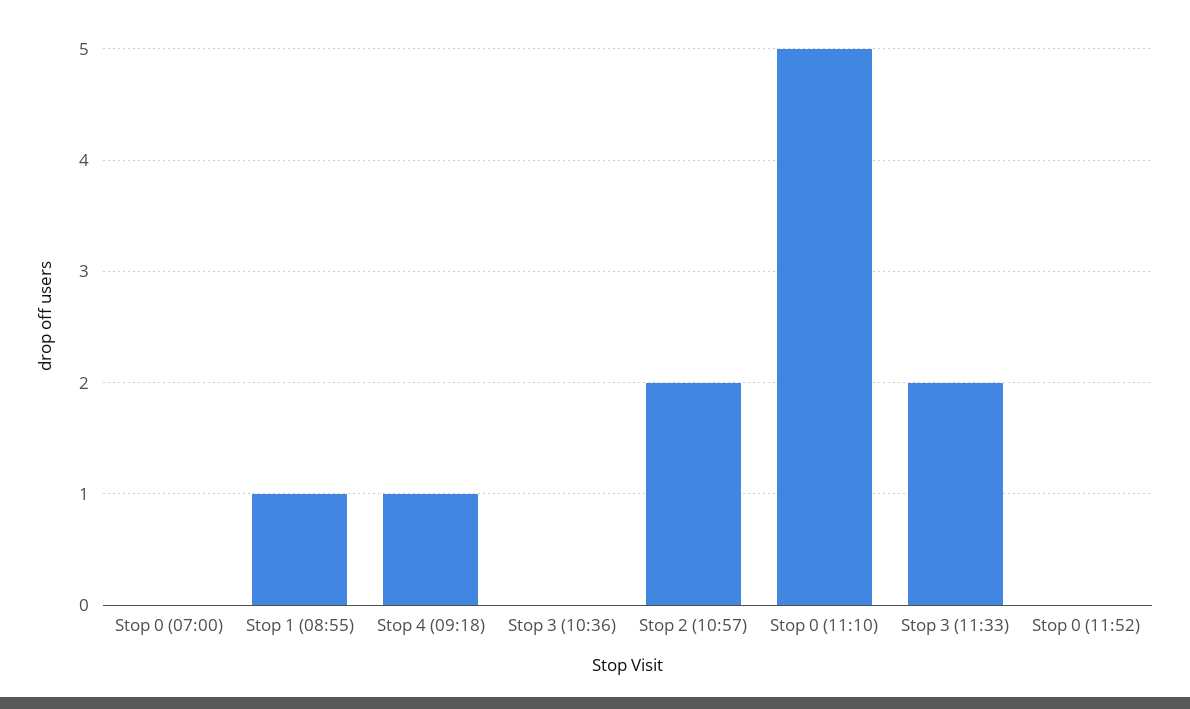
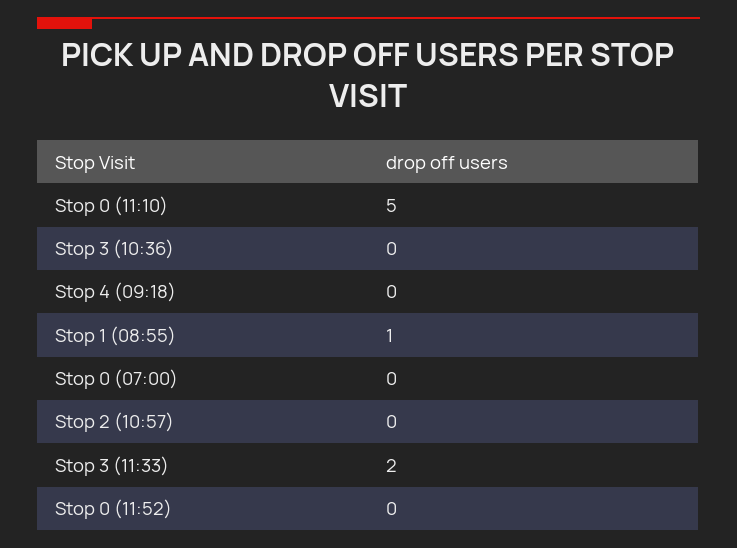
  {
    "Stop 0 (07:00)": 0,
    "Stop 1 (08:55)": 1,
-   "Stop 4 (09:18)": 1,
+   "Stop 4 (09:18)": 0,
    "Stop 3 (10:36)": 0,
-   "Stop 2 (10:57)": 2,
+   "Stop 2 (10:57)": 0,
    "Stop 0 (11:10)": 5,
    "Stop 3 (11:33)": 2,
    "Stop 0 (11:52)": 0
  }

